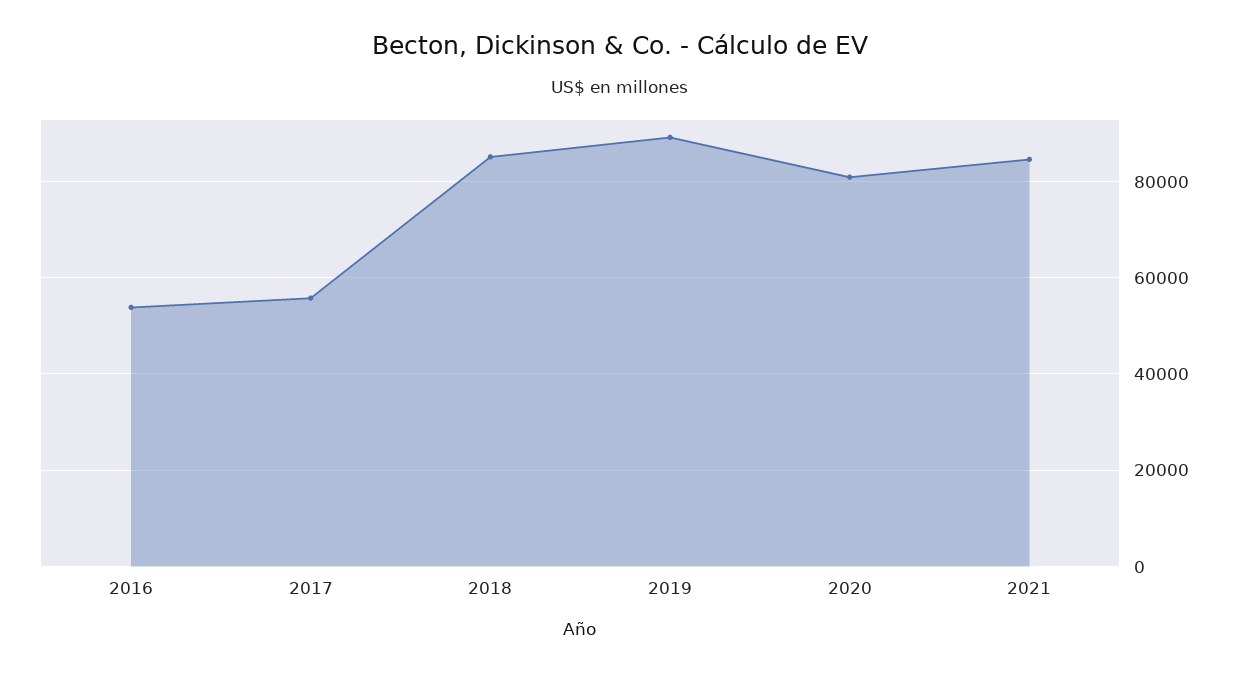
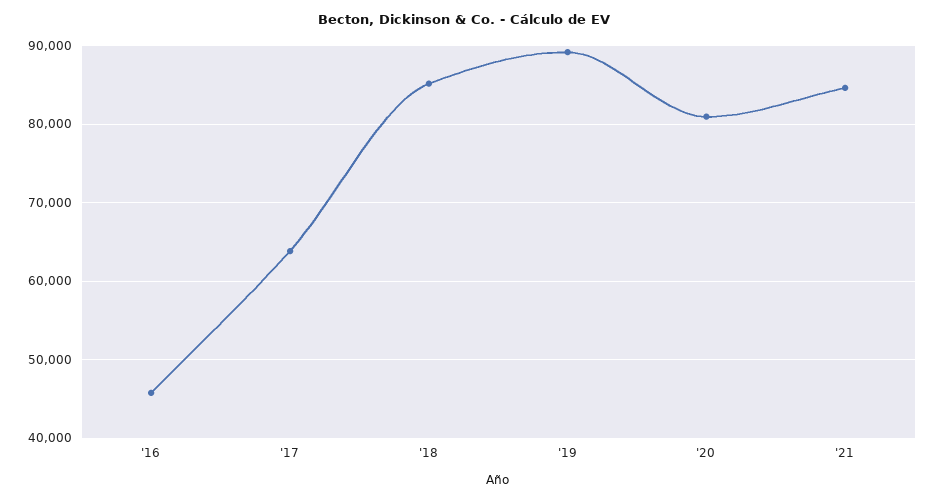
  {
-   "2016": 54000,
+   "2016": 46000,
-   "2017": 56000,
+   "2017": 64000,
    "2018": 85000,
    "2019": 89000,
    "2020": 81000,
    "2021": 85000
  }

